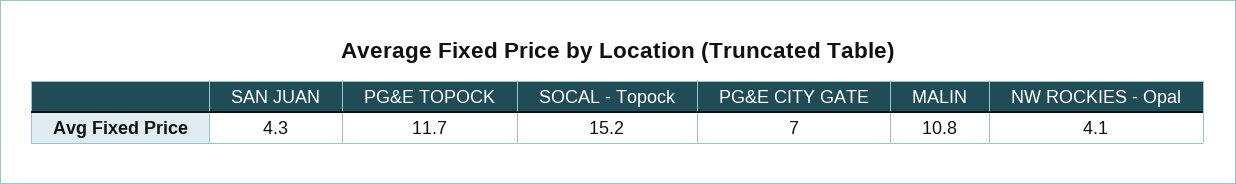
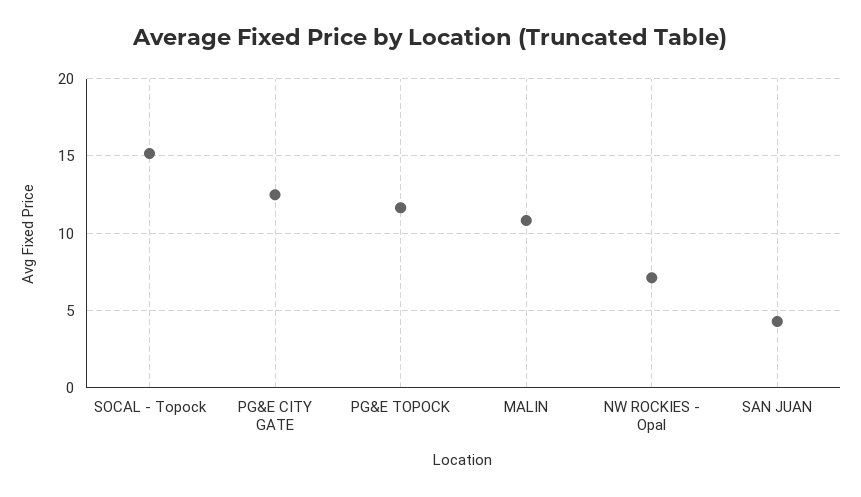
  {
    "SAN JUAN": 4.3,
    "PG&E TOPOCK": 11.7,
    "SOCAL - Topock": 15.2,
-   "PG&E CITY GATE": 7,
+   "PG&E CITY GATE": 12.5,
    "MALIN": 10.8,
-   "NW ROCKIES - Opal": 4.1
+   "NW ROCKIES - Opal": 7
  }

